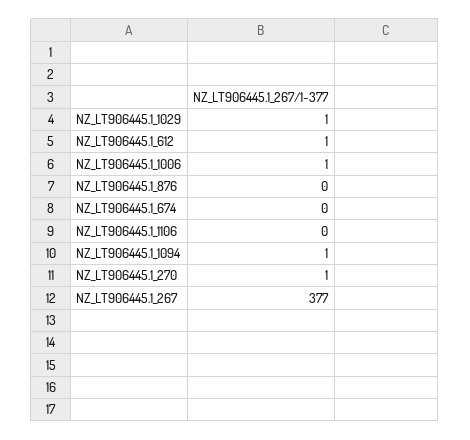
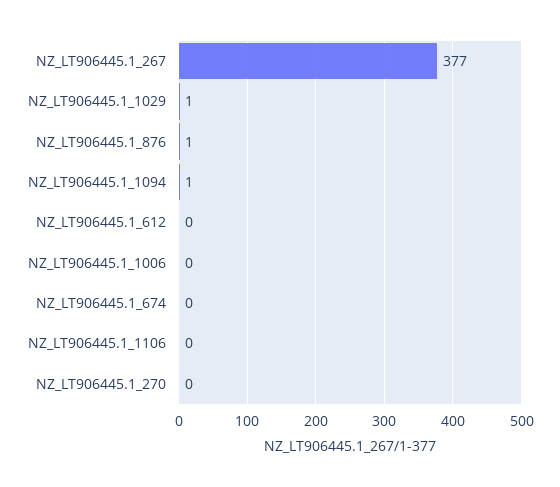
  {
    "NZ_LT906445.1_1029": 1,
-   "NZ_LT906445.1_612": 1,
+   "NZ_LT906445.1_612": 0,
-   "NZ_LT906445.1_1006": 1,
+   "NZ_LT906445.1_1006": 0,
-   "NZ_LT906445.1_876": 0,
+   "NZ_LT906445.1_876": 1,
    "NZ_LT906445.1_674": 0,
    "NZ_LT906445.1_1106": 0,
    "NZ_LT906445.1_1094": 1,
-   "NZ_LT906445.1_270": 1,
+   "NZ_LT906445.1_270": 0,
    "NZ_LT906445.1_267": 377
  }

